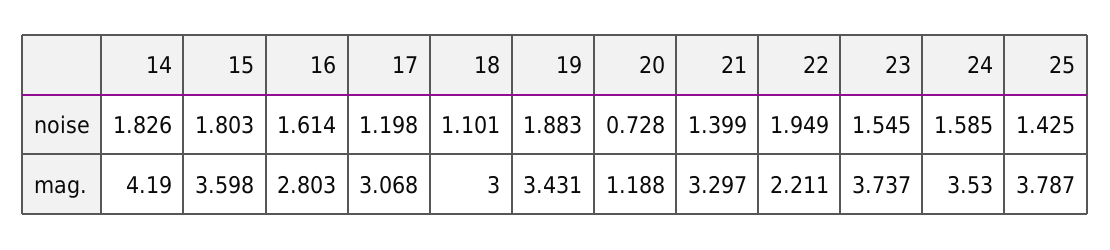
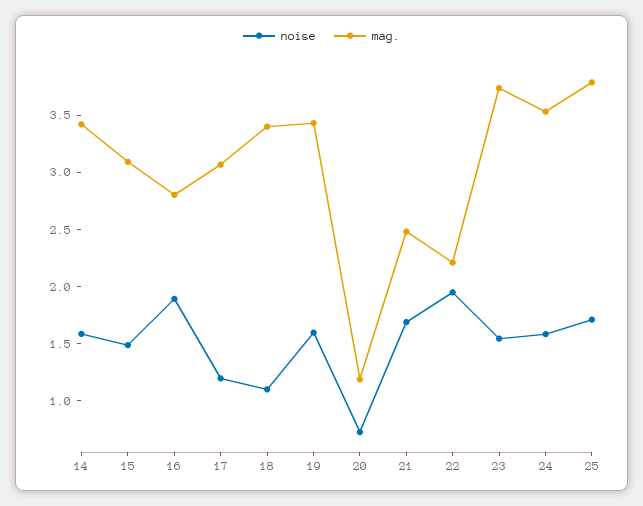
  {
    "noise": {
-     "14": 1.826,
+     "14": 1.6,
-     "15": 1.803,
+     "15": 1.5,
-     "16": 1.614,
+     "16": 1.9,
      "17": 1.198,
      "18": 1.101,
-     "19": 1.883,
+     "19": 1.6,
      "20": 0.728,
-     "21": 1.399,
+     "21": 1.7,
      "22": 1.949,
      "23": 1.545,
      "24": 1.585,
-     "25": 1.425
+     "25": 1.7
    },
    "mag.": {
-     "14": 4.19,
+     "14": 3.4,
-     "15": 3.598,
+     "15": 3.1,
      "16": 2.803,
      "17": 3.068,
-     "18": 3,
+     "18": 3.4,
      "19": 3.431,
      "20": 1.188,
-     "21": 3.297,
+     "21": 2.5,
      "22": 2.211,
      "23": 3.737,
      "24": 3.53,
      "25": 3.787
    }
  }

